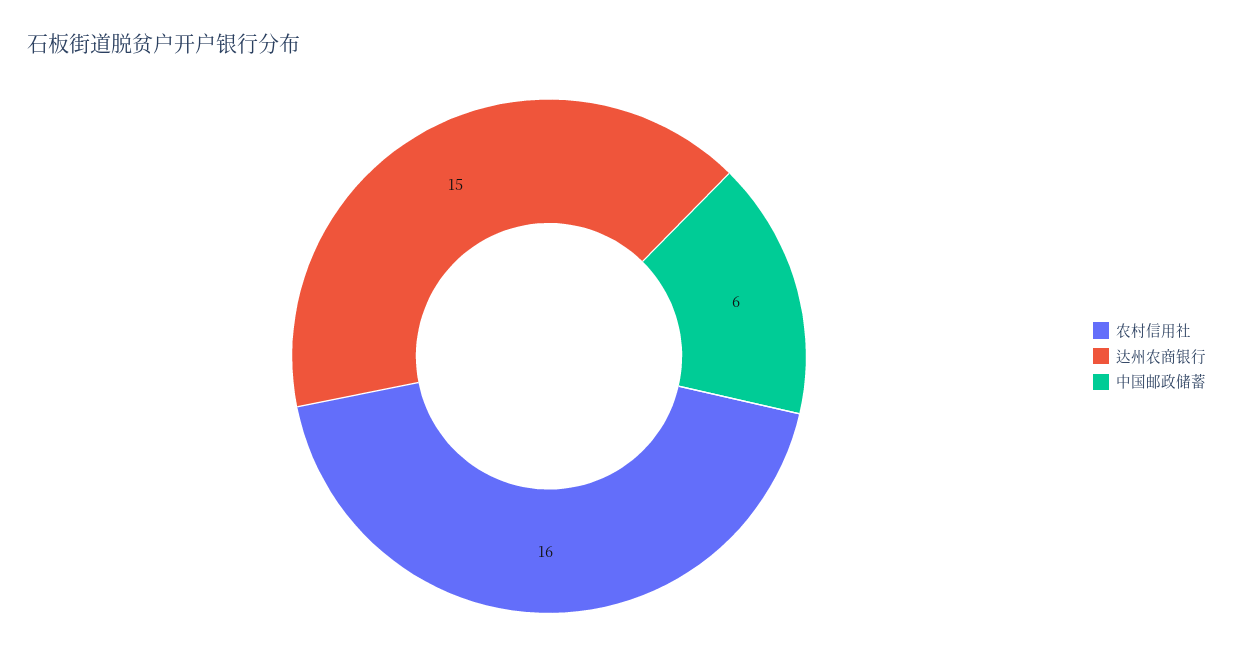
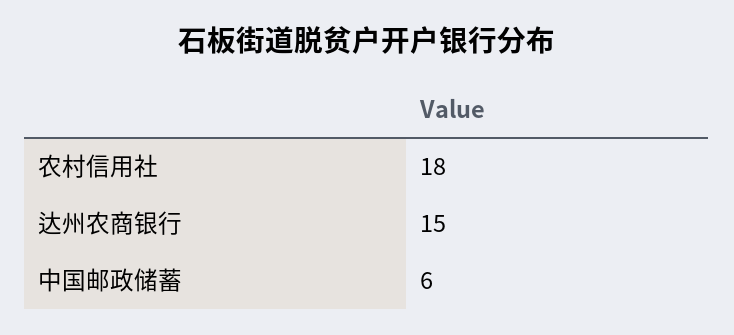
  {
-   "农村信用社": 16,
+   "农村信用社": 18,
    "达州农商银行": 15,
    "中国邮政储蓄": 6
  }

